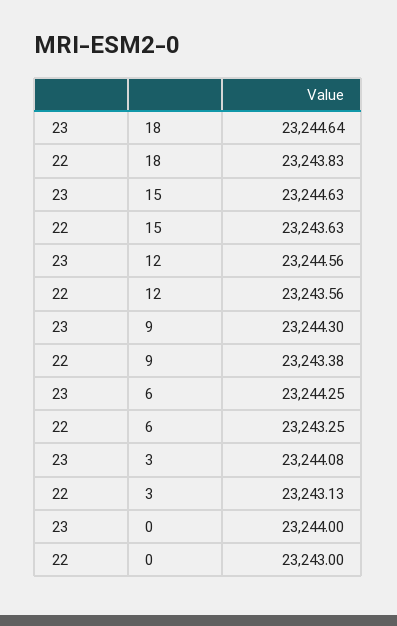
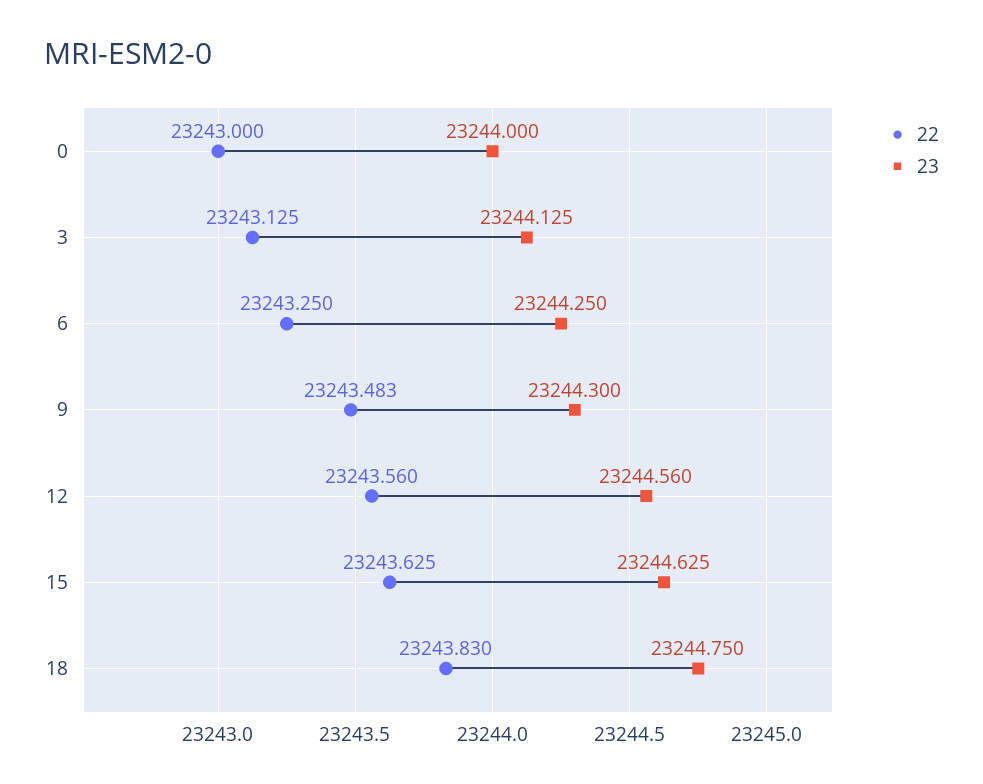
  {
    "23": {
-     "18": 23244.64,
+     "18": 23244.75,
      "15": 23244.625,
      "12": 23244.56,
      "9": 23244.3,
      "6": 23244.25,
-     "3": 23244.08,
+     "3": 23244.125,
      "0": 23244
    },
    "22": {
      "18": 23243.83,
      "15": 23243.625,
      "12": 23243.56,
-     "9": 23243.38,
+     "9": 23243.483,
      "6": 23243.25,
      "3": 23243.125,
      "0": 23243
    }
  }

